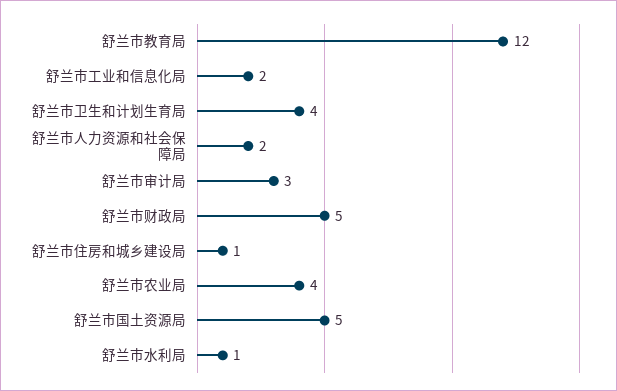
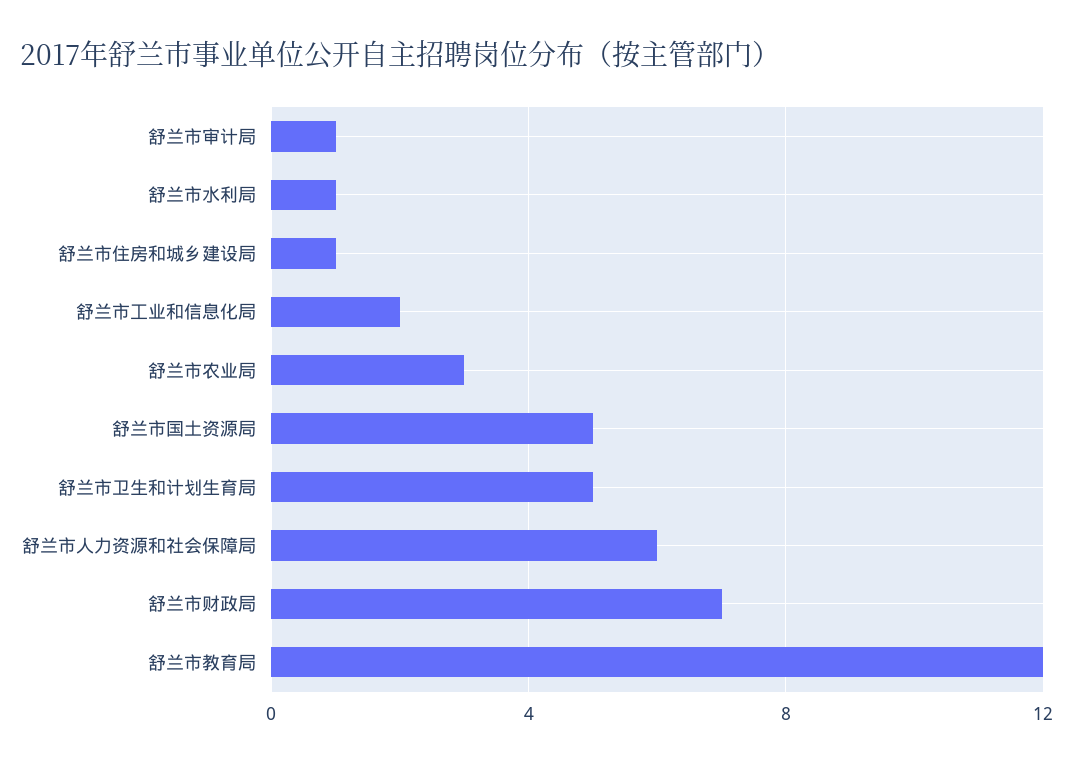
  {
    "舒兰市教育局": 12,
    "舒兰市工业和信息化局": 2,
-   "舒兰市卫生和计划生育局": 4,
+   "舒兰市卫生和计划生育局": 5,
-   "舒兰市人力资源和社会保障局": 2,
+   "舒兰市人力资源和社会保障局": 6,
-   "舒兰市审计局": 3,
+   "舒兰市审计局": 1,
-   "舒兰市财政局": 5,
+   "舒兰市财政局": 7,
    "舒兰市住房和城乡建设局": 1,
-   "舒兰市农业局": 4,
+   "舒兰市农业局": 3,
    "舒兰市国土资源局": 5,
    "舒兰市水利局": 1
  }

